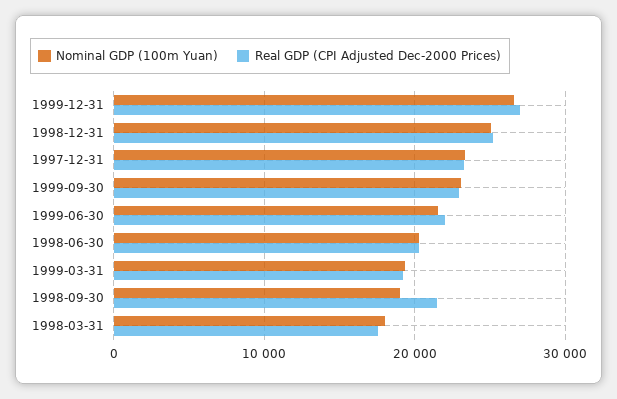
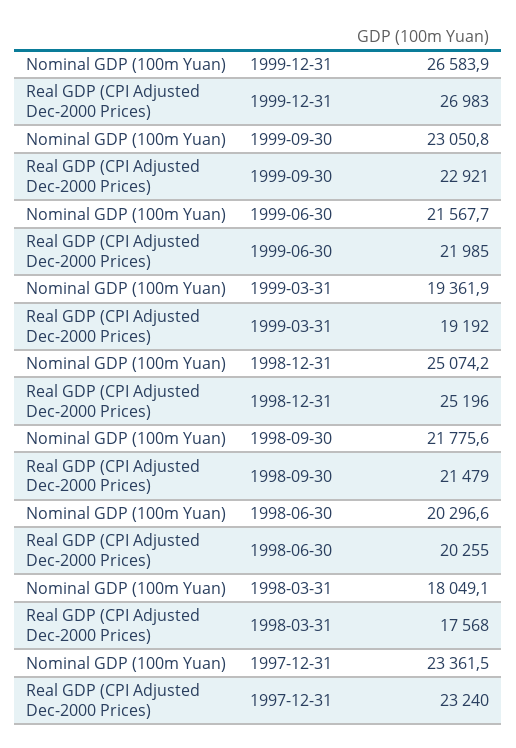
  {
    "Nominal GDP (100m Yuan)": {
      "1999-12-31": 26583.9,
      "1998-12-31": 25074.2,
      "1997-12-31": 23361.5,
      "1999-09-30": 23050.8,
      "1999-06-30": 21567.7,
      "1998-06-30": 20296.6,
      "1999-03-31": 19361.9,
-     "1998-09-30": 19000,
+     "1998-09-30": 21775.6,
      "1998-03-31": 18049.1
    },
    "Real GDP (CPI Adjusted Dec-2000 Prices)": {
      "1999-12-31": 26983,
      "1998-12-31": 25196,
      "1997-12-31": 23240,
      "1999-09-30": 22921,
      "1999-06-30": 21985,
      "1998-06-30": 20255,
      "1999-03-31": 19192,
      "1998-09-30": 21479,
      "1998-03-31": 17568
    }
  }

